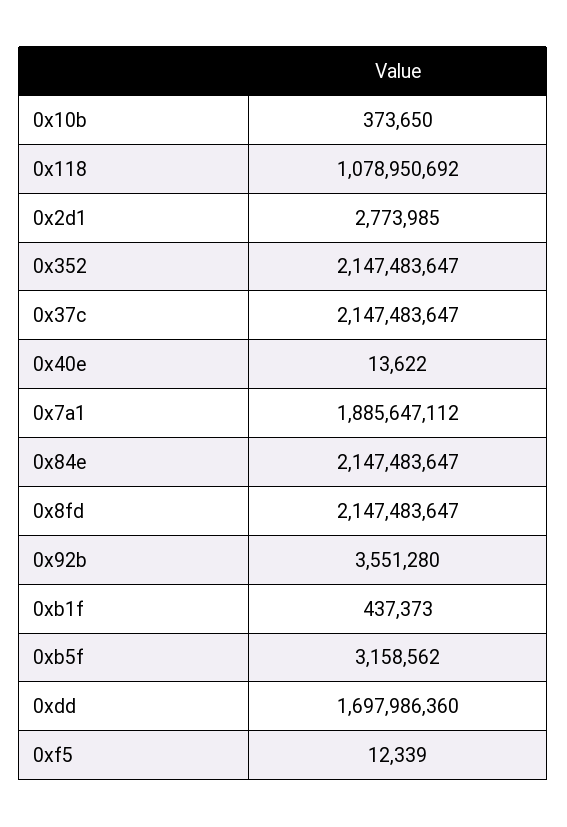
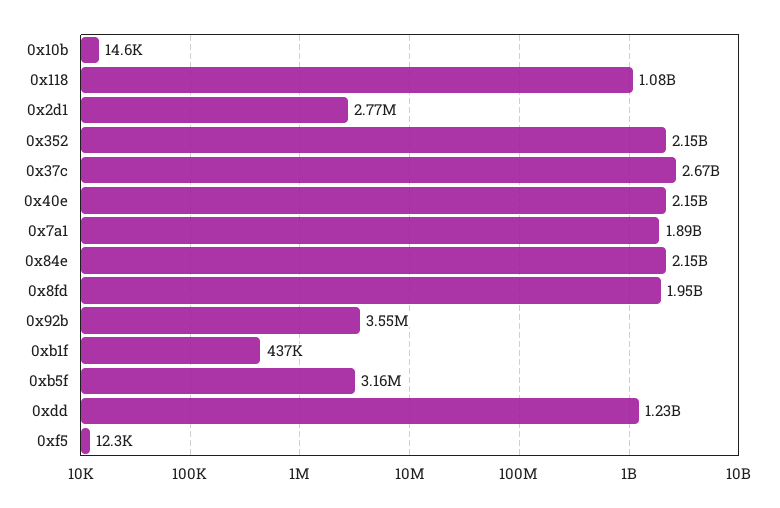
  {
-   "0x10b": 373650,
+   "0x10b": 14600,
    "0x118": 1078950692,
    "0x2d1": 2773985,
    "0x352": 2147483647,
-   "0x37c": 2147483647,
+   "0x37c": 2670000000,
-   "0x40e": 13622,
+   "0x40e": 2150000000,
    "0x7a1": 1885647112,
    "0x84e": 2147483647,
-   "0x8fd": 2147483647,
+   "0x8fd": 1950000000,
    "0x92b": 3551280,
    "0xb1f": 437373,
    "0xb5f": 3158562,
-   "0xdd": 1697986360,
+   "0xdd": 1230000000,
    "0xf5": 12339
  }

